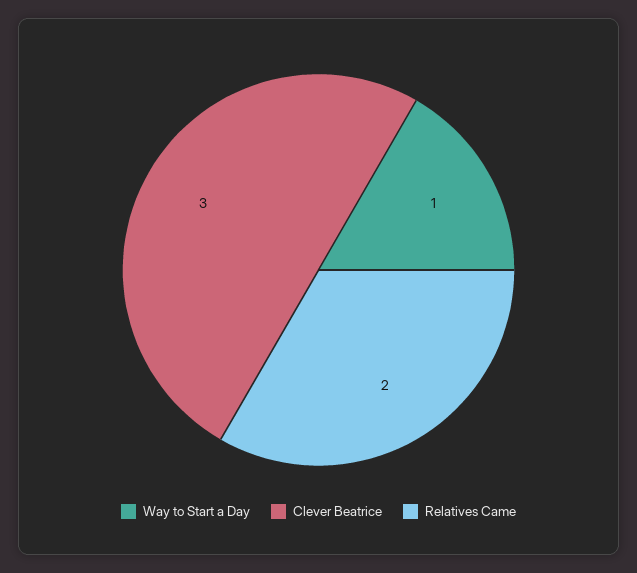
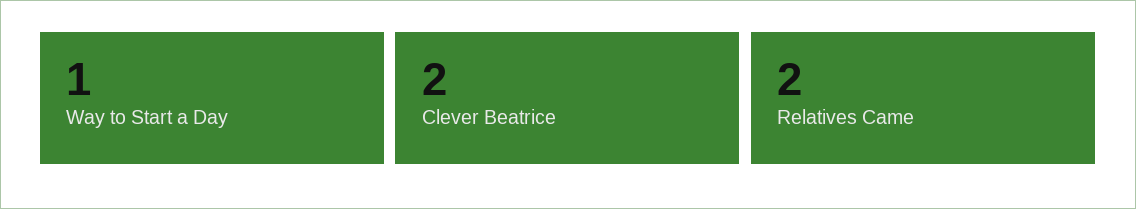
  {
    "Way to Start a Day": 1,
-   "Clever Beatrice": 3,
+   "Clever Beatrice": 2,
    "Relatives Came": 2
  }

